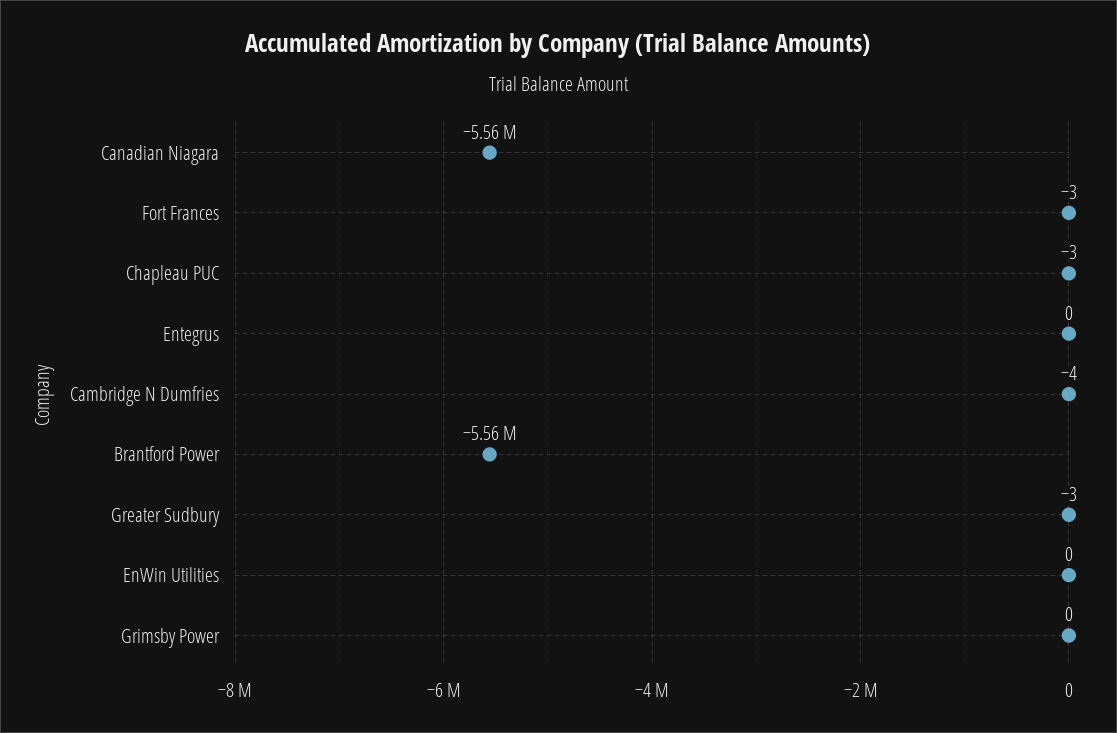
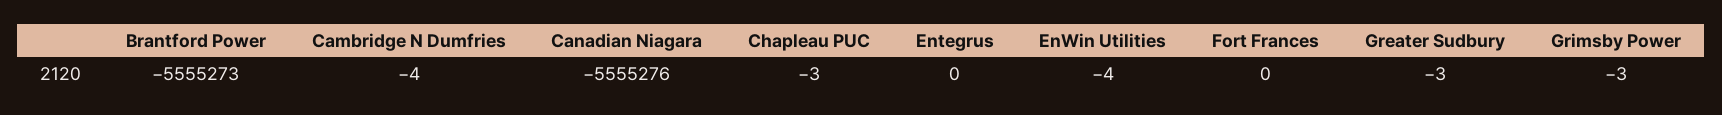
  {
    "Canadian Niagara": -5555276,
-   "Fort Frances": -3,
+   "Fort Frances": 0,
    "Chapleau PUC": -3,
    "Entegrus": 0,
    "Cambridge N Dumfries": -4,
    "Brantford Power": -5555273,
    "Greater Sudbury": -3,
-   "EnWin Utilities": 0,
+   "EnWin Utilities": -4,
-   "Grimsby Power": 0
+   "Grimsby Power": -3
  }

